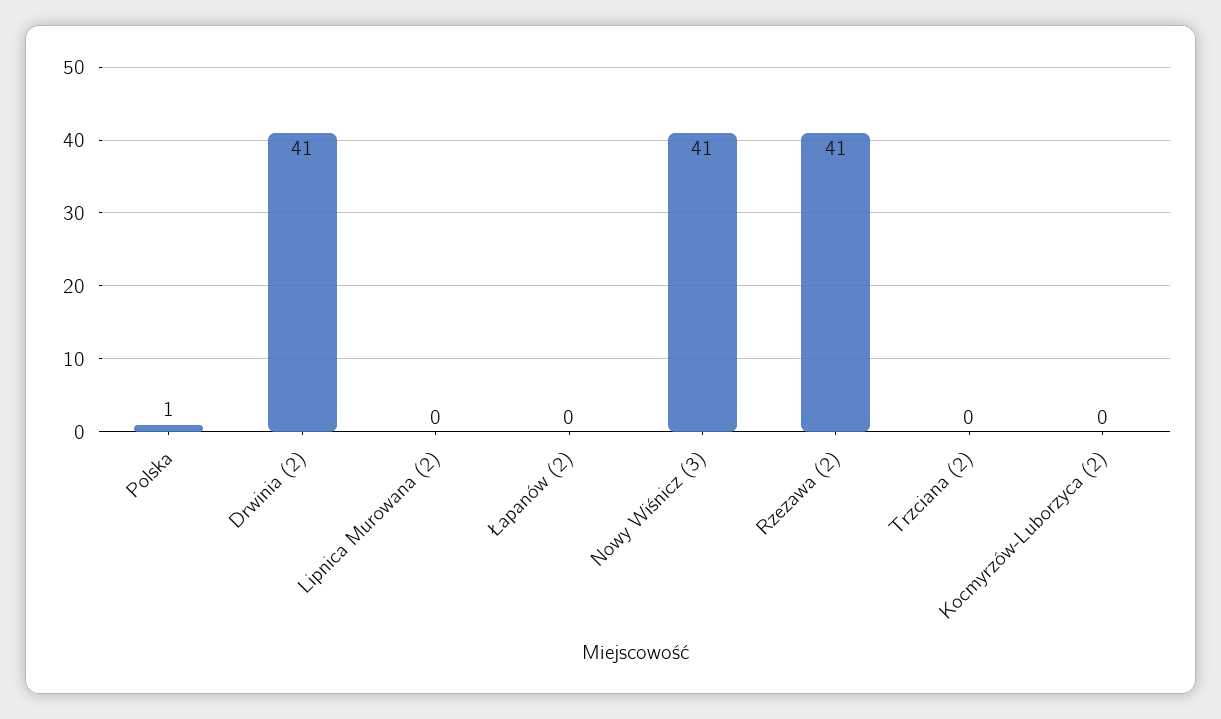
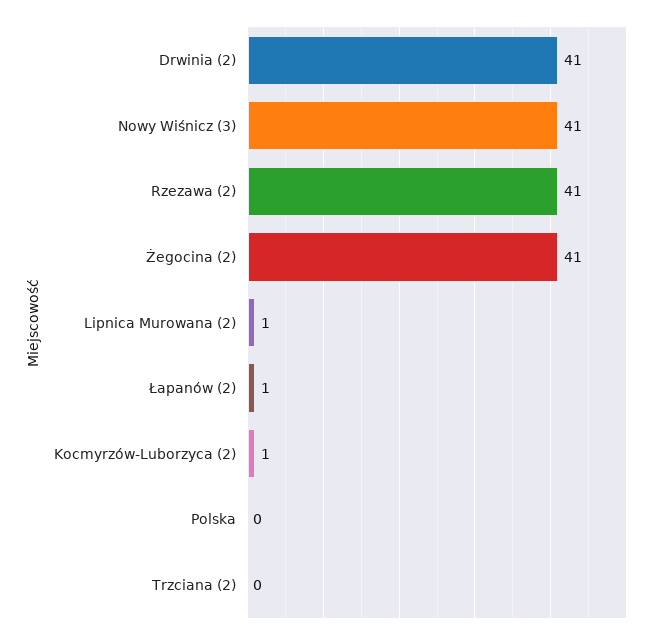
  {
-   "Polska": 1,
+   "Polska": 0,
    "Drwinia (2)": 41,
-   "Lipnica Murowana (2)": 0,
+   "Lipnica Murowana (2)": 1,
-   "Łapanów (2)": 0,
+   "Łapanów (2)": 1,
    "Nowy Wiśnicz (3)": 41,
    "Rzezawa (2)": 41,
    "Trzciana (2)": 0,
-   "Kocmyrzów-Luborzyca (2)": 0
+   "Kocmyrzów-Luborzyca (2)": 1,
+   "Żegocina (2)": 41
  }

